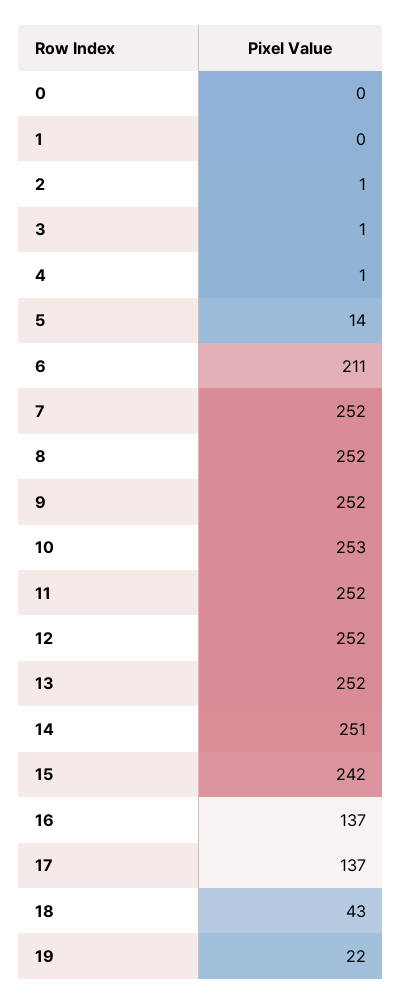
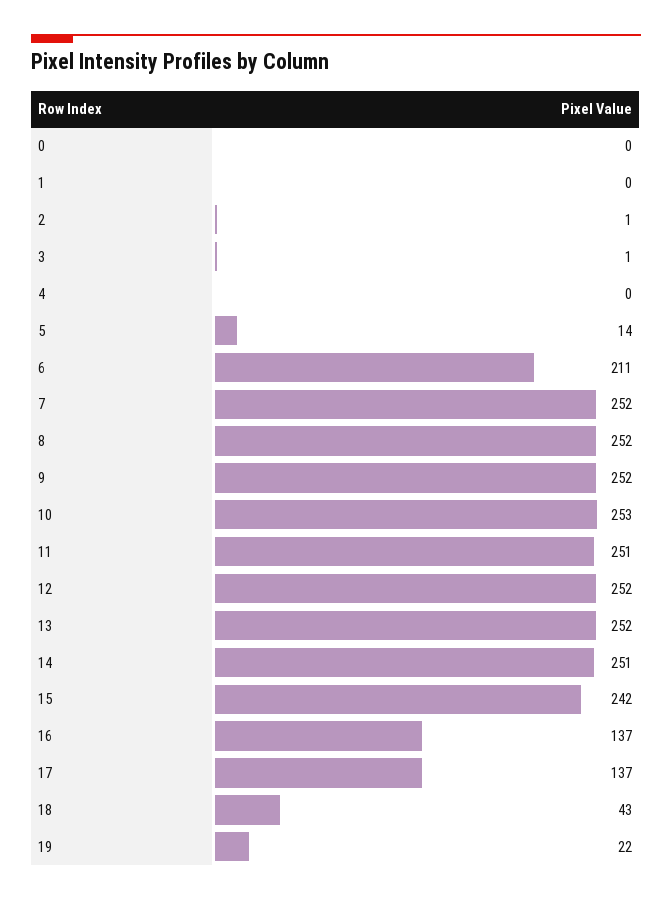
  {
    "0": 0,
    "1": 0,
    "2": 1,
    "3": 1,
-   "4": 1,
+   "4": 0,
    "5": 14,
    "6": 211,
    "7": 252,
    "8": 252,
    "9": 252,
    "10": 253,
-   "11": 252,
+   "11": 251,
    "12": 252,
    "13": 252,
    "14": 251,
    "15": 242,
    "16": 137,
    "17": 137,
    "18": 43,
    "19": 22
  }

